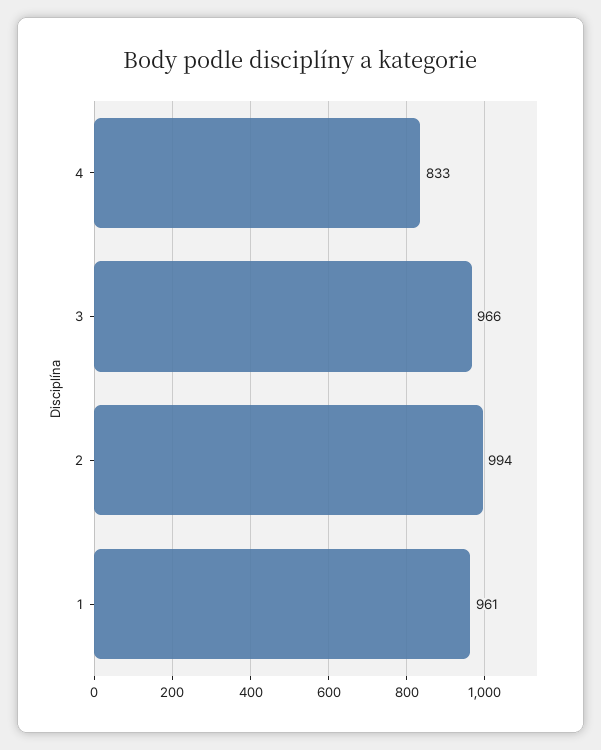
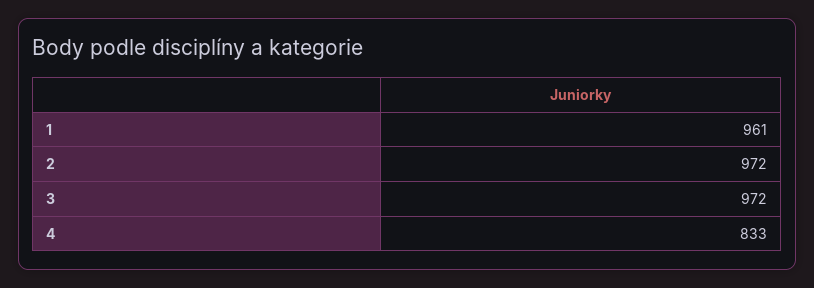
  {
    "4": 833,
-   "3": 966,
+   "3": 972,
-   "2": 994,
+   "2": 972,
    "1": 961
  }

